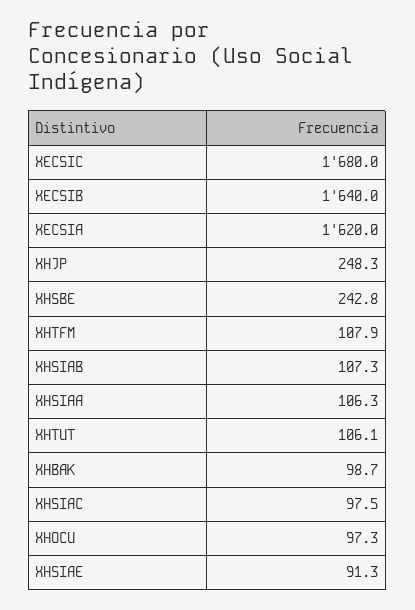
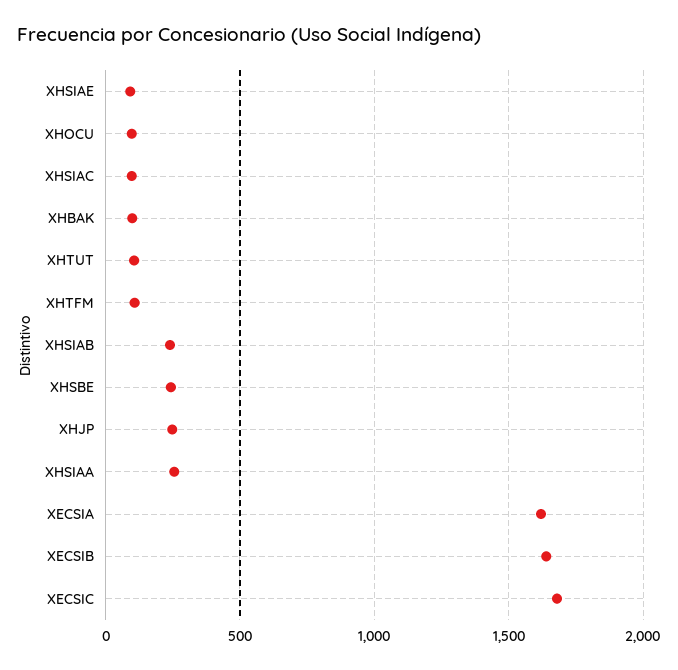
  {
    "XECSIC": 1680,
    "XECSIB": 1640,
    "XECSIA": 1620,
    "XHJP": 248.3,
    "XHSBE": 242.8,
    "XHTFM": 107.9,
-   "XHSIAB": 107.3,
+   "XHSIAB": 250,
-   "XHSIAA": 106.3,
+   "XHSIAA": 250,
    "XHTUT": 106.1,
    "XHBAK": 98.7,
    "XHSIAC": 97.5,
    "XHOCU": 97.3,
    "XHSIAE": 91.3
  }

